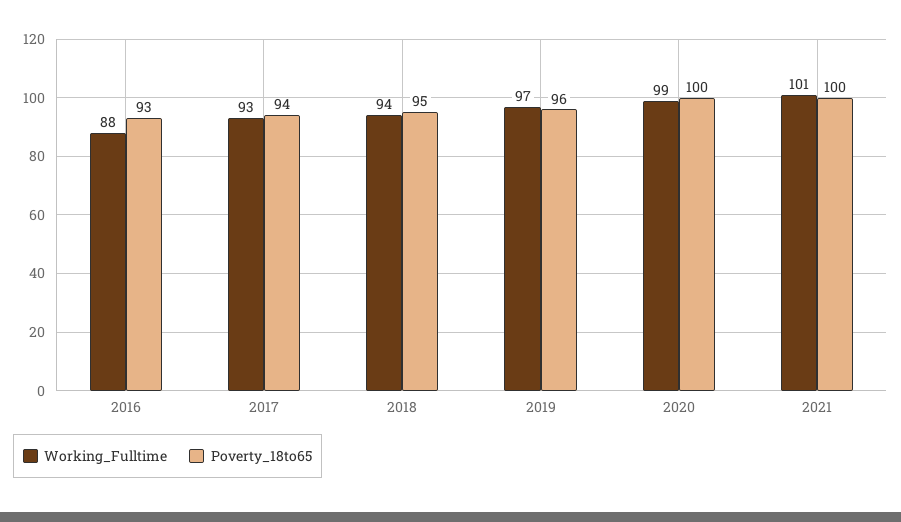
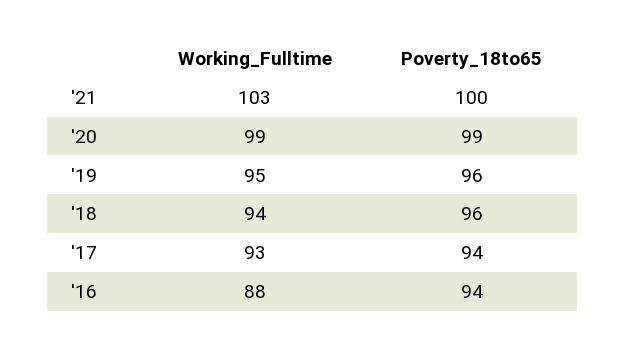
  {
    "Working_Fulltime": {
      "2016": 88,
      "2017": 93,
      "2018": 94,
-     "2019": 97,
+     "2019": 95,
      "2020": 99,
-     "2021": 101
+     "2021": 103
    },
    "Poverty_18to65": {
-     "2016": 93,
+     "2016": 94,
      "2017": 94,
-     "2018": 95,
+     "2018": 96,
      "2019": 96,
-     "2020": 100,
+     "2020": 99,
      "2021": 100
    }
  }

